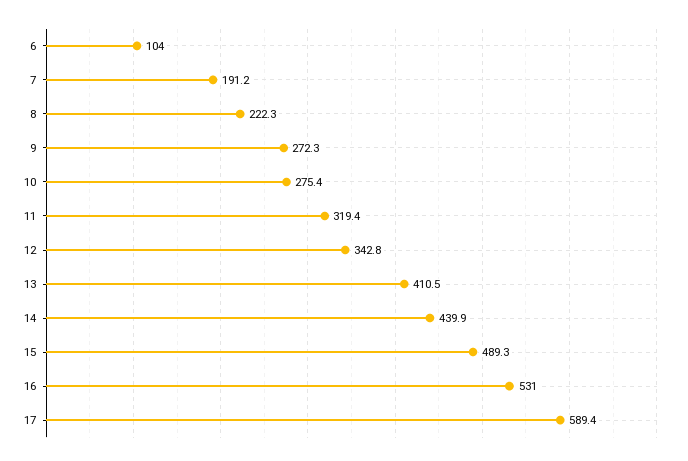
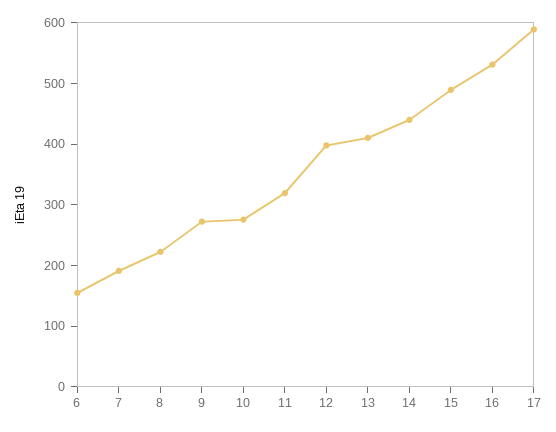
  {
-   "6": 104,
+   "6": 160,
    "7": 191.2,
    "8": 222.3,
    "9": 272.3,
    "10": 275.4,
    "11": 319.4,
-   "12": 342.8,
+   "12": 400,
    "13": 410.5,
    "14": 439.9,
    "15": 489.3,
    "16": 531,
    "17": 589.4
  }

